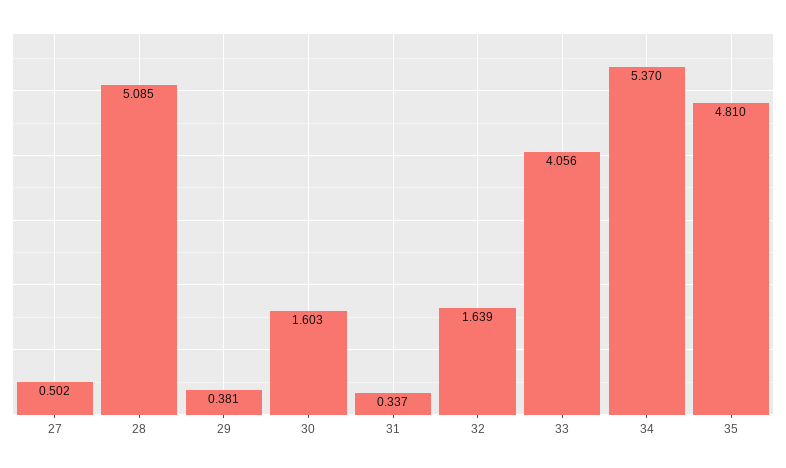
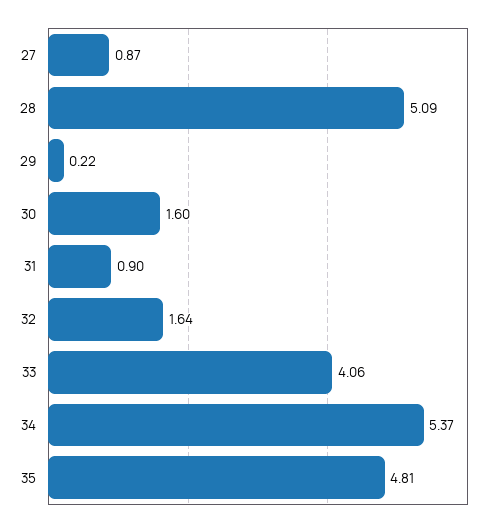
  {
-   "27": 0.502,
+   "27": 0.87,
    "28": 5.085,
-   "29": 0.381,
+   "29": 0.22,
    "30": 1.603,
-   "31": 0.337,
+   "31": 0.9,
    "32": 1.639,
    "33": 4.056,
    "34": 5.37,
    "35": 4.81
  }

